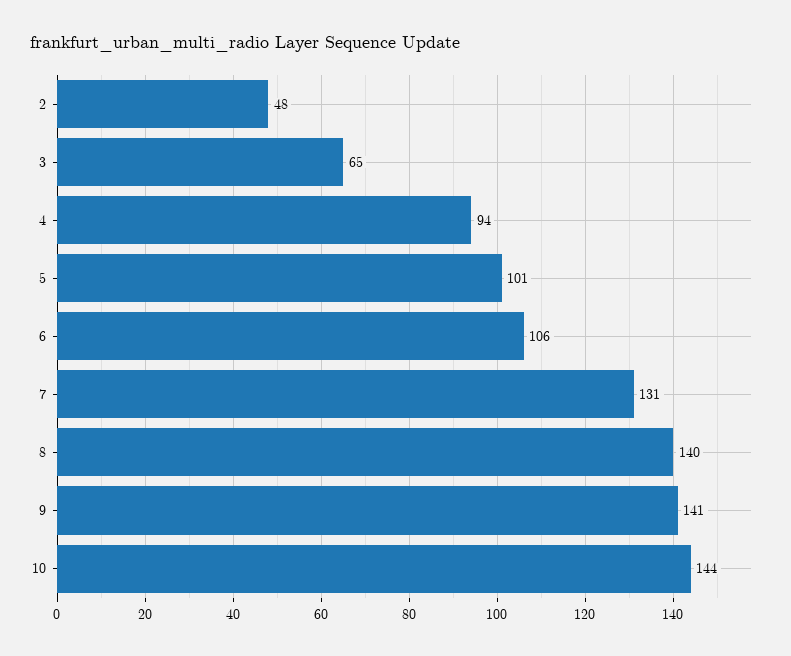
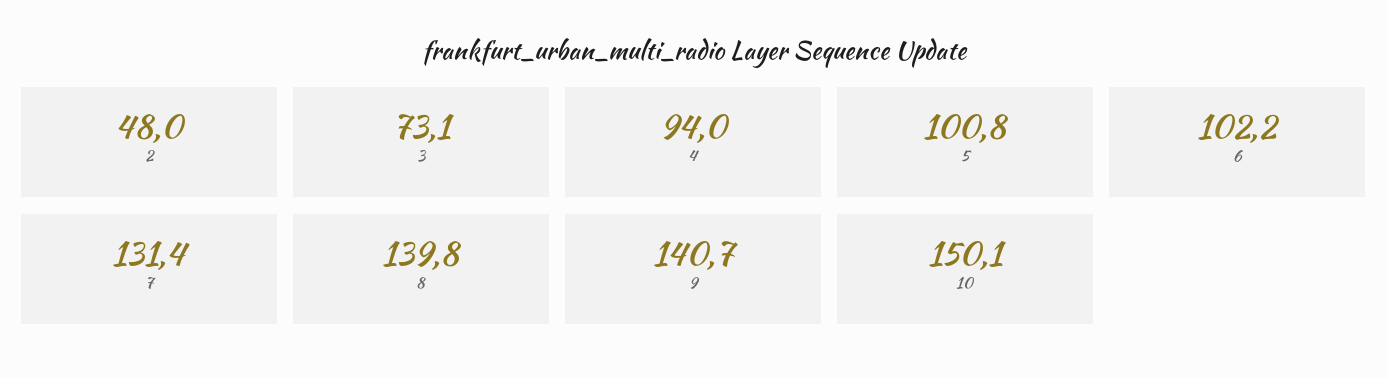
  {
    "2": 48,
-   "3": 65,
+   "3": 73.1,
    "4": 94,
    "5": 100.8,
-   "6": 106,
+   "6": 102.2,
    "7": 131.4,
    "8": 139.8,
    "9": 140.7,
-   "10": 144
+   "10": 150.1
  }

